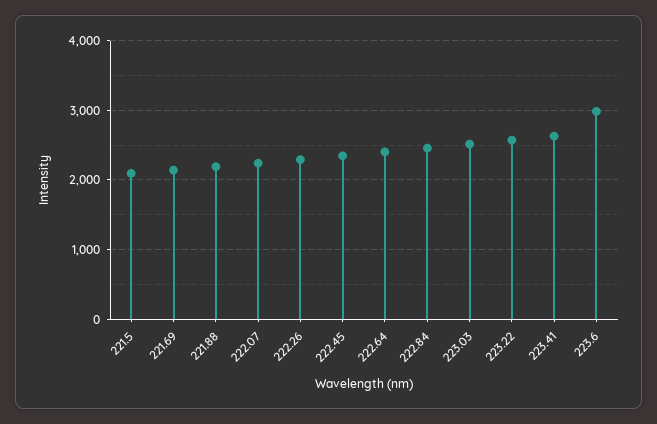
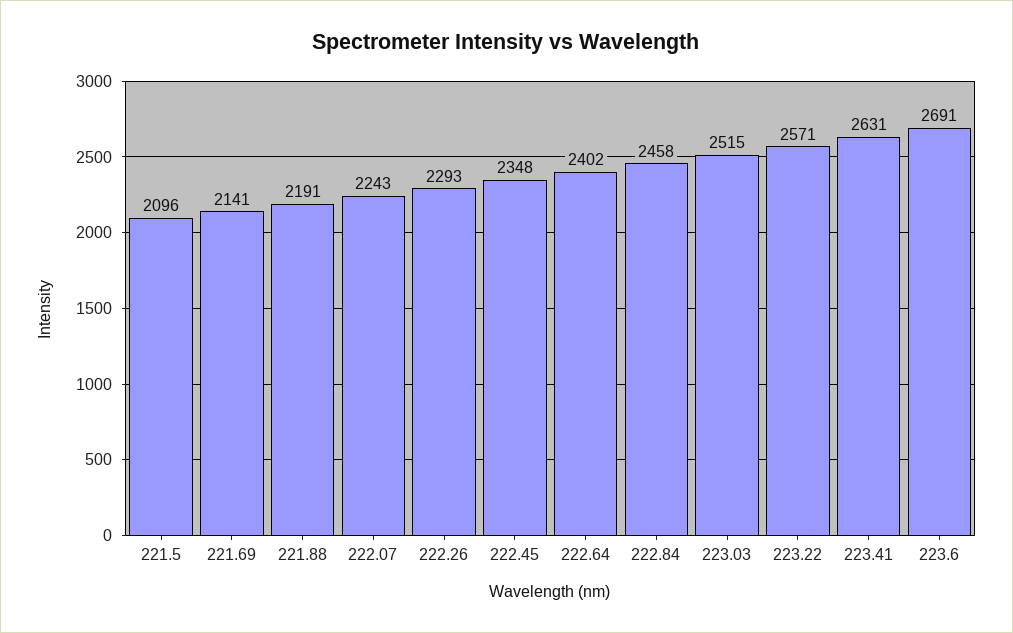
  {
    "221.5": 2096,
    "221.69": 2141,
    "221.88": 2191,
    "222.07": 2243,
    "222.26": 2293,
    "222.45": 2348,
    "222.64": 2402,
    "222.84": 2458,
    "223.03": 2515,
    "223.22": 2571,
    "223.41": 2631,
-   "223.6": 3000
+   "223.6": 2691
  }

